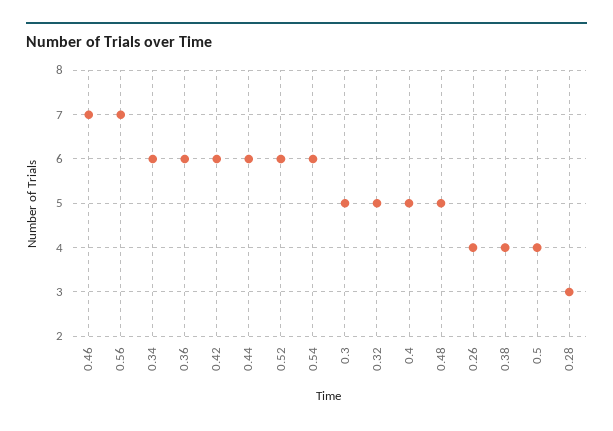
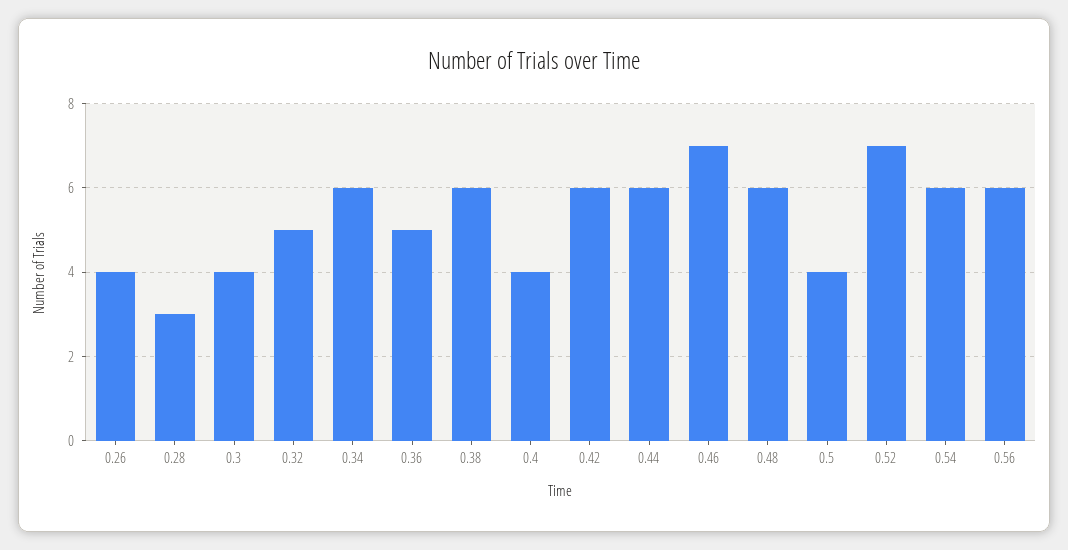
  {
    "0.46": 7,
-   "0.56": 7,
+   "0.56": 6,
    "0.34": 6,
-   "0.36": 6,
+   "0.36": 5,
    "0.42": 6,
    "0.44": 6,
-   "0.52": 6,
+   "0.52": 7,
    "0.54": 6,
-   "0.3": 5,
+   "0.3": 4,
    "0.32": 5,
-   "0.4": 5,
+   "0.4": 4,
-   "0.48": 5,
+   "0.48": 6,
    "0.26": 4,
-   "0.38": 4,
+   "0.38": 6,
    "0.5": 4,
    "0.28": 3
  }

